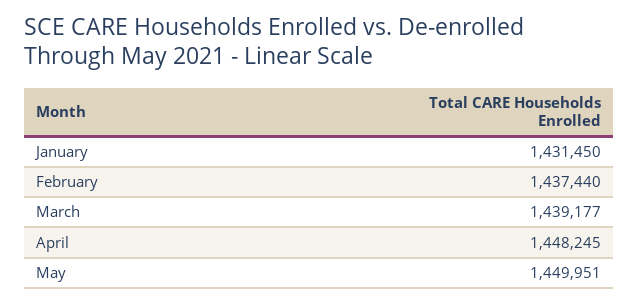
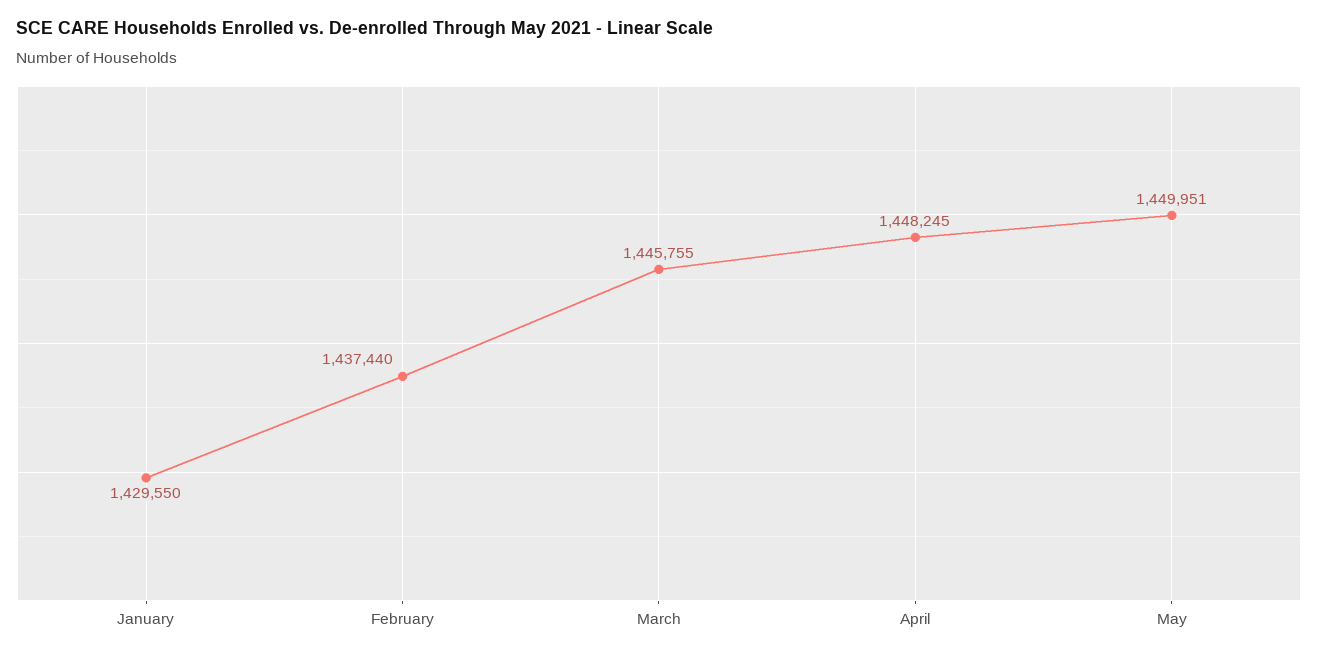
  {
-   "January": 1431450,
+   "January": 1429550,
    "February": 1437440,
-   "March": 1439177,
+   "March": 1445755,
    "April": 1448245,
    "May": 1449951
  }

